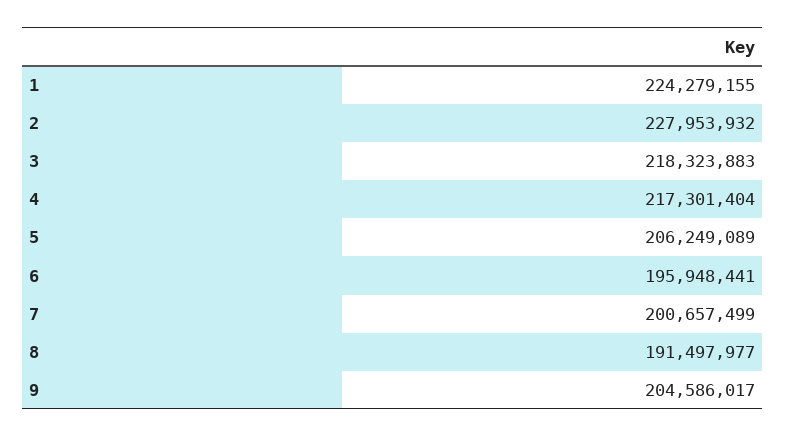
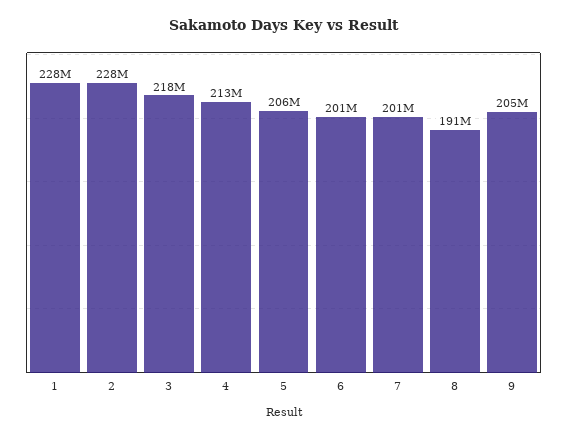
  {
-   "1": 224279155,
+   "1": 228000000,
    "2": 227953932,
    "3": 218323883,
-   "4": 217301404,
+   "4": 213000000,
    "5": 206249089,
-   "6": 195948441,
+   "6": 201000000,
    "7": 200657499,
    "8": 191497977,
    "9": 204586017
  }

